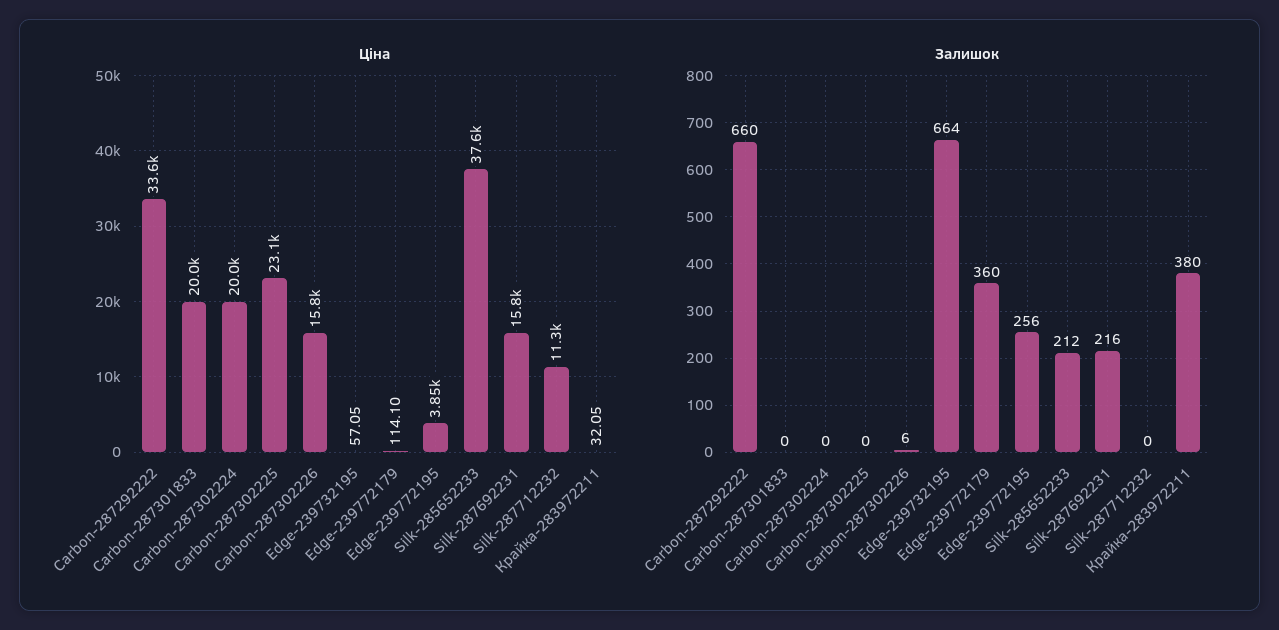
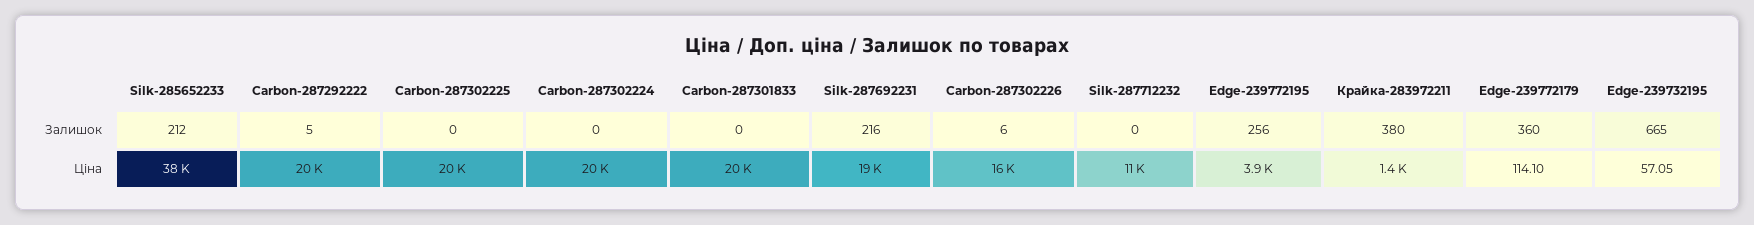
  {
    "Ціна": {
-     "Carbon-287292222": 33600,
+     "Carbon-287292222": 20000,
      "Carbon-287301833": 20000,
      "Carbon-287302224": 20000,
-     "Carbon-287302225": 23100,
+     "Carbon-287302225": 20000,
      "Carbon-287302226": 15800,
      "Edge-239732195": 57.05,
      "Edge-239772179": 114.1,
      "Edge-239772195": 3850,
      "Silk-285652233": 37600,
-     "Silk-287692231": 15800,
+     "Silk-287692231": 19000,
      "Silk-287712232": 11300,
-     "Крайка-283972211": 32.05
+     "Крайка-283972211": 1400
    },
    "Залишок": {
-     "Carbon-287292222": 660,
+     "Carbon-287292222": 5,
      "Carbon-287301833": 0,
      "Carbon-287302224": 0,
      "Carbon-287302225": 0,
      "Carbon-287302226": 6,
-     "Edge-239732195": 664,
+     "Edge-239732195": 665,
      "Edge-239772179": 360,
      "Edge-239772195": 256,
      "Silk-285652233": 212,
      "Silk-287692231": 216,
      "Silk-287712232": 0,
      "Крайка-283972211": 380
    }
  }

